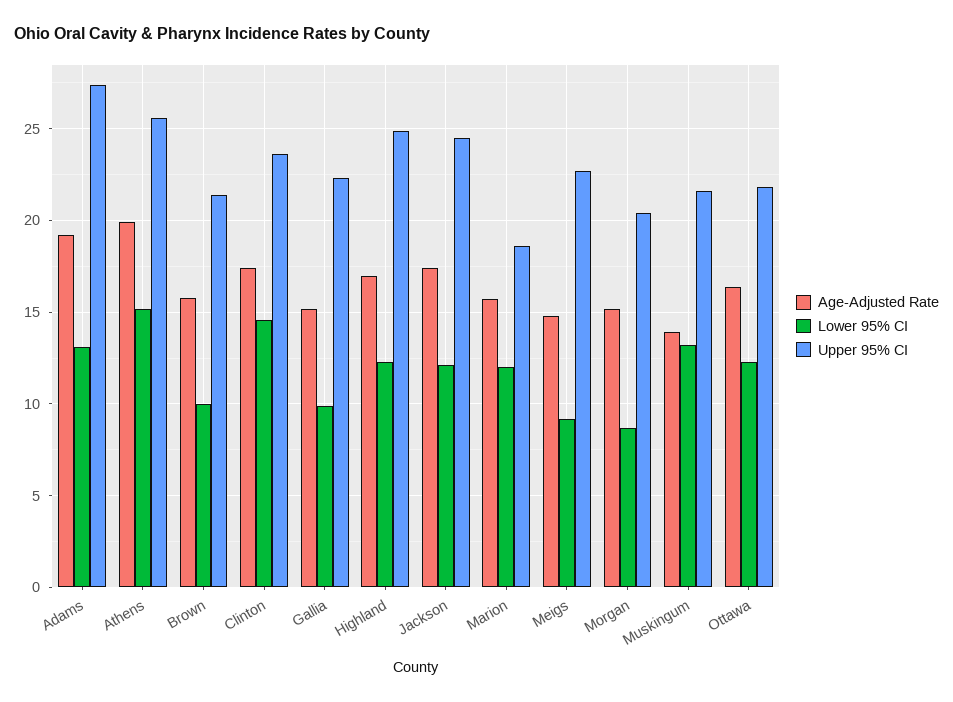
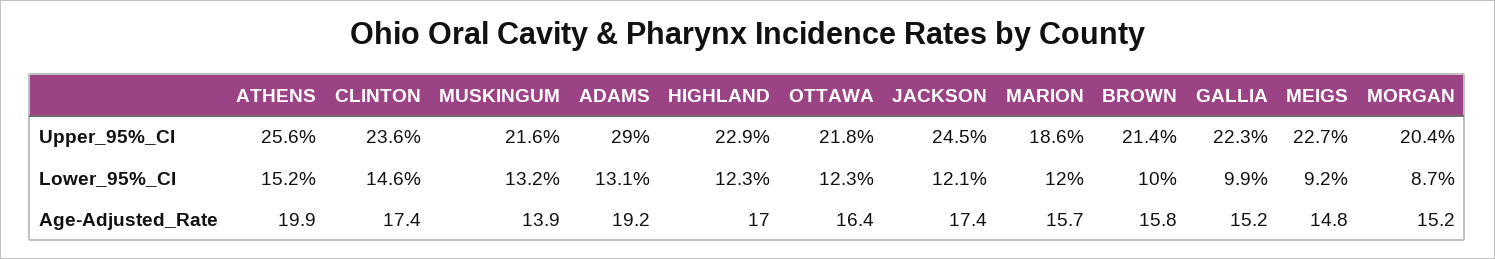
  {
    "Age-Adjusted Rate": {
      "Adams": 19.2,
      "Athens": 19.9,
      "Brown": 15.8,
      "Clinton": 17.4,
      "Gallia": 15.2,
      "Highland": 17,
      "Jackson": 17.4,
      "Marion": 15.7,
      "Meigs": 14.8,
      "Morgan": 15.2,
      "Muskingum": 13.9,
      "Ottawa": 16.4
    },
    "Lower 95% CI": {
      "Adams": 13.1,
      "Athens": 15.2,
      "Brown": 10,
      "Clinton": 14.6,
      "Gallia": 9.9,
      "Highland": 12.3,
      "Jackson": 12.1,
      "Marion": 12,
      "Meigs": 9.2,
      "Morgan": 8.7,
      "Muskingum": 13.2,
      "Ottawa": 12.3
    },
    "Upper 95% CI": {
-     "Adams": 27.5,
+     "Adams": 29,
      "Athens": 25.6,
      "Brown": 21.4,
      "Clinton": 23.6,
      "Gallia": 22.3,
-     "Highland": 25,
+     "Highland": 22.9,
      "Jackson": 24.5,
      "Marion": 18.6,
      "Meigs": 22.7,
      "Morgan": 20.4,
      "Muskingum": 21.6,
      "Ottawa": 21.8
    }
  }

